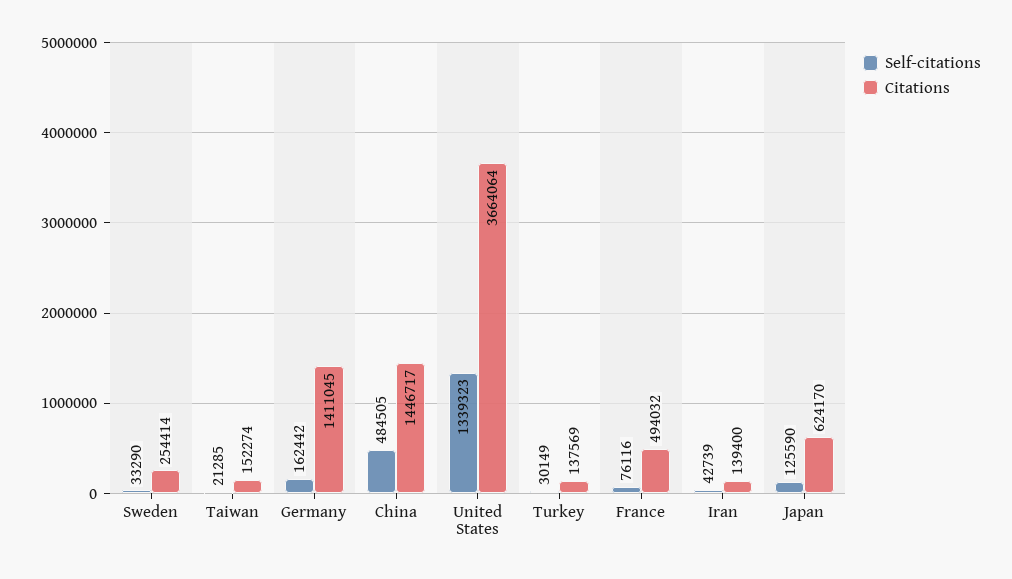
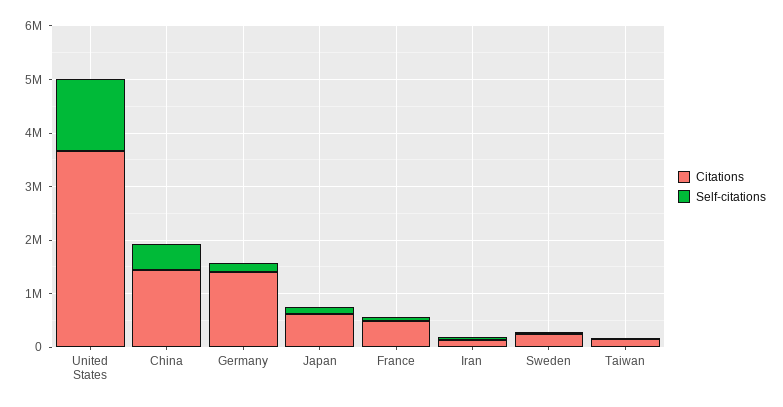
  {
    "Self-citations": {
      "Sweden": 33290,
      "Taiwan": 21285,
      "Germany": 162442,
      "China": 484505,
      "United States": 1339323,
-     "Turkey": 30149,
      "France": 76116,
      "Iran": 42739,
      "Japan": 125590
    },
    "Citations": {
      "Sweden": 254414,
      "Taiwan": 152274,
      "Germany": 1411045,
      "China": 1446717,
      "United States": 3664064,
-     "Turkey": 137569,
      "France": 494032,
      "Iran": 139400,
      "Japan": 624170
    }
  }

